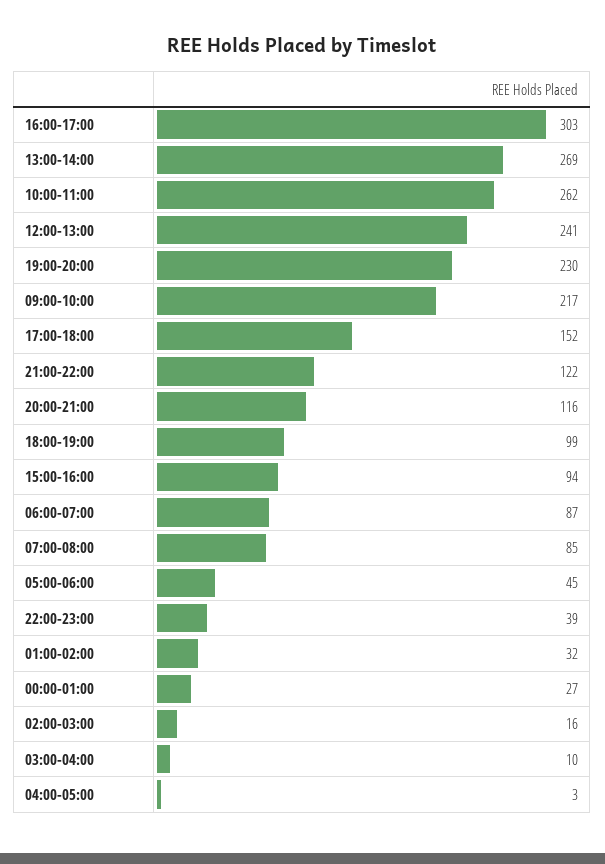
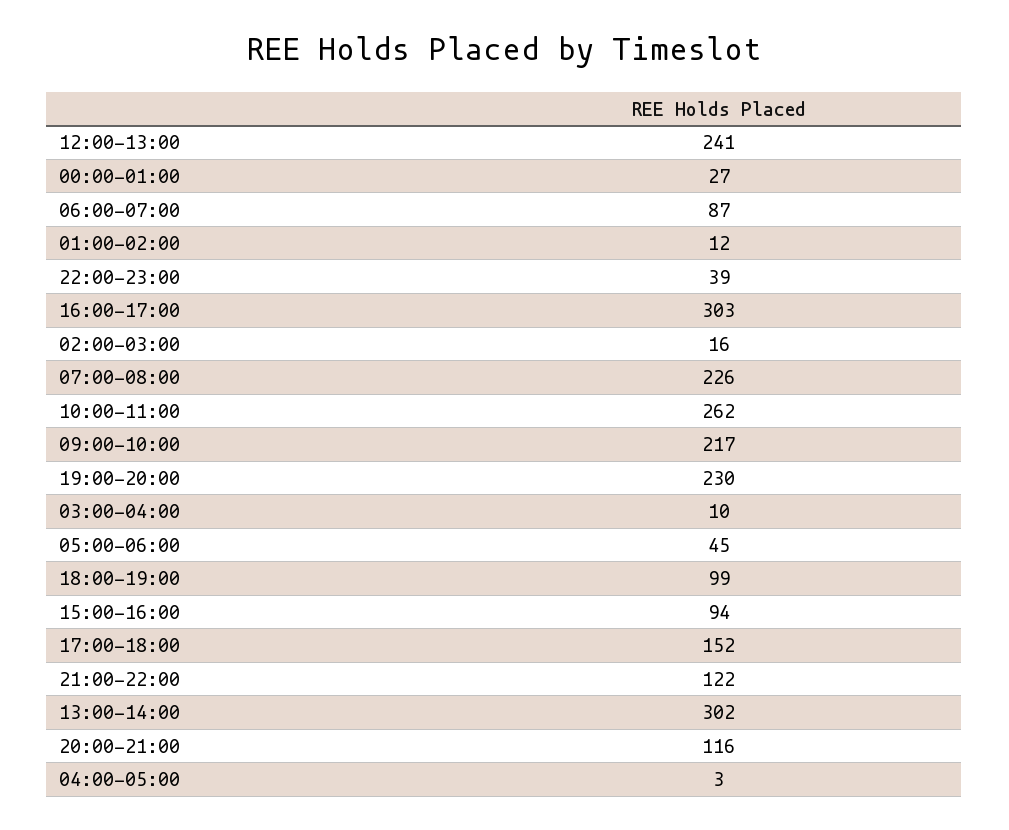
  {
    "16:00-17:00": 303,
-   "13:00-14:00": 269,
+   "13:00-14:00": 302,
    "10:00-11:00": 262,
    "12:00-13:00": 241,
    "19:00-20:00": 230,
    "09:00-10:00": 217,
    "17:00-18:00": 152,
    "21:00-22:00": 122,
    "20:00-21:00": 116,
    "18:00-19:00": 99,
    "15:00-16:00": 94,
    "06:00-07:00": 87,
-   "07:00-08:00": 85,
+   "07:00-08:00": 226,
    "05:00-06:00": 45,
    "22:00-23:00": 39,
-   "01:00-02:00": 32,
+   "01:00-02:00": 12,
    "00:00-01:00": 27,
    "02:00-03:00": 16,
    "03:00-04:00": 10,
    "04:00-05:00": 3
  }

